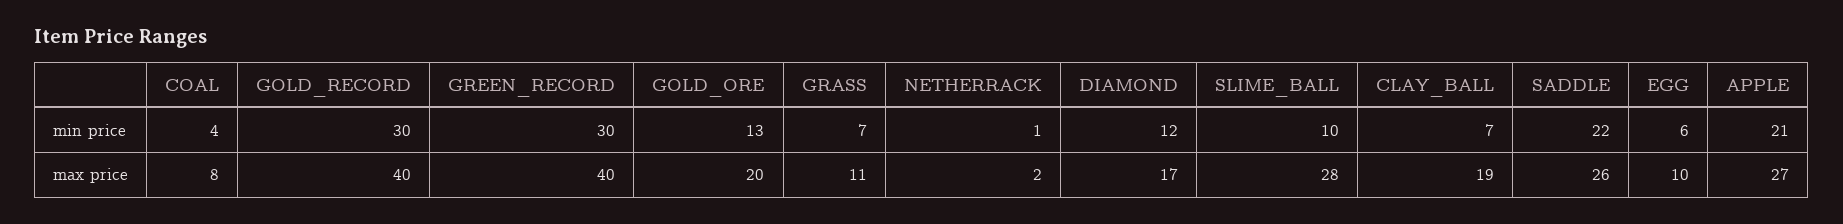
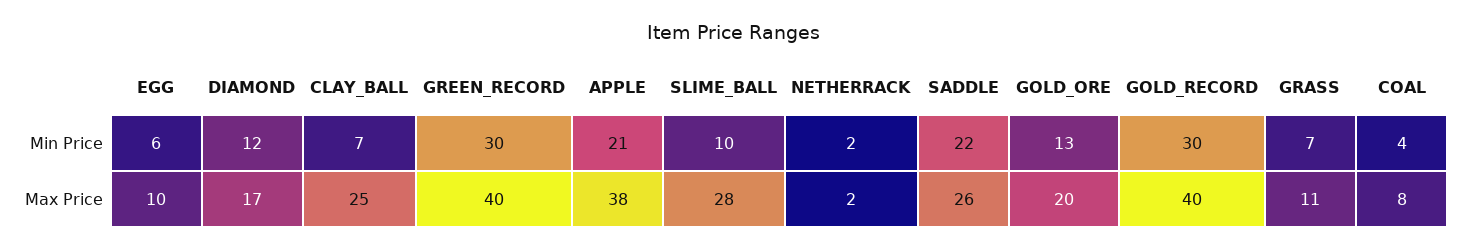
  {
    "COAL": {
      "min price": 4,
      "max price": 8
    },
    "GOLD_RECORD": {
      "min price": 30,
      "max price": 40
    },
    "GREEN_RECORD": {
      "min price": 30,
      "max price": 40
    },
    "GOLD_ORE": {
      "min price": 13,
      "max price": 20
    },
    "GRASS": {
      "min price": 7,
      "max price": 11
    },
    "NETHERRACK": {
-     "min price": 1,
+     "min price": 2,
      "max price": 2
    },
    "DIAMOND": {
      "min price": 12,
      "max price": 17
    },
    "SLIME_BALL": {
      "min price": 10,
      "max price": 28
    },
    "CLAY_BALL": {
      "min price": 7,
-     "max price": 19
+     "max price": 25
    },
    "SADDLE": {
      "min price": 22,
      "max price": 26
    },
    "EGG": {
      "min price": 6,
      "max price": 10
    },
    "APPLE": {
      "min price": 21,
-     "max price": 27
+     "max price": 38
    }
  }

